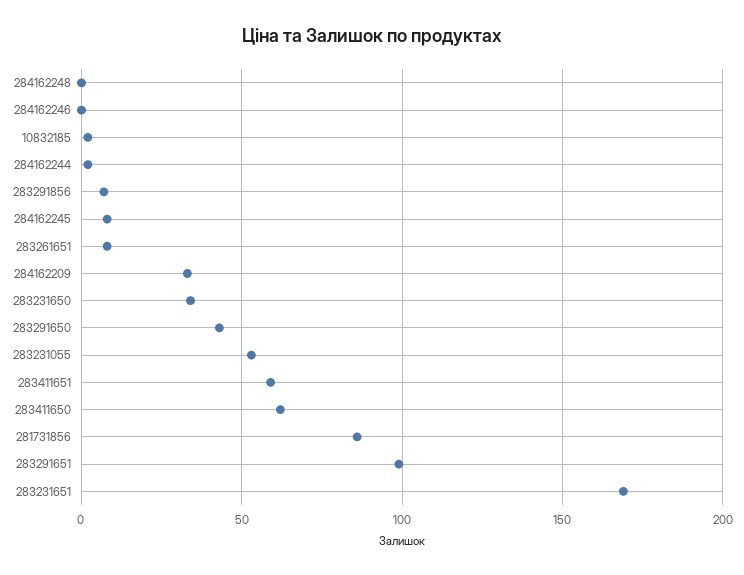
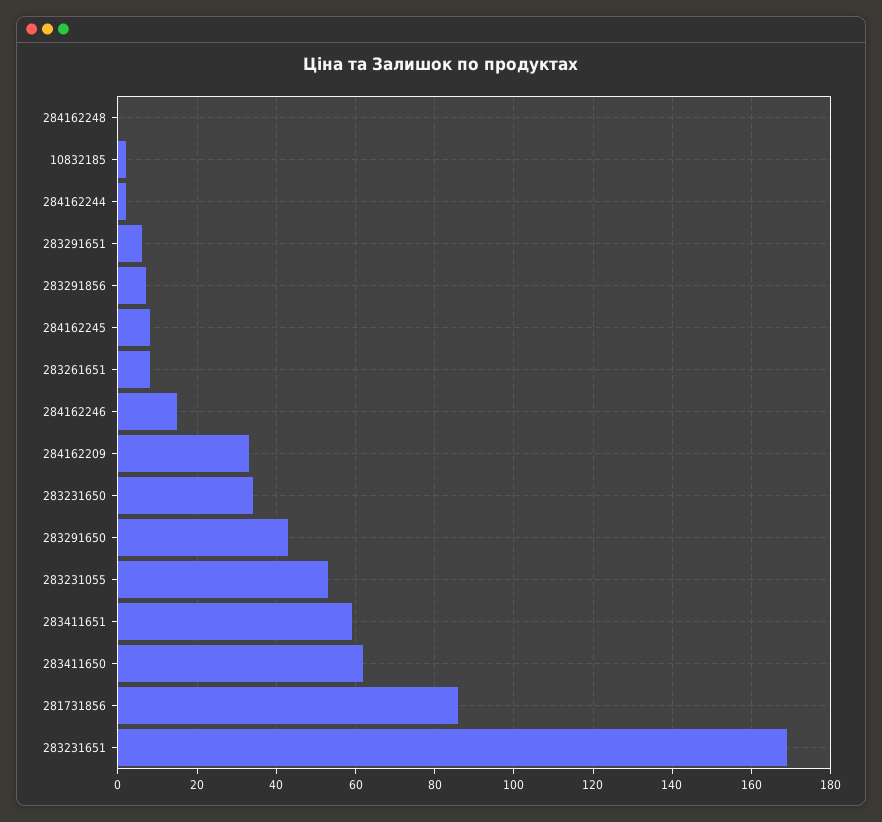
  {
    "284162248": 0,
-   "284162246": 0,
+   "284162246": 15,
    "10832185": 0,
    "284162244": 0,
    "283291856": 5,
    "284162245": 10,
    "283261651": 10,
    "284162209": 35,
    "283231650": 35,
    "283291650": 45,
    "283231055": 55,
    "283411651": 60,
    "283411650": 60,
    "281731856": 85,
-   "283291651": 100,
+   "283291651": 5,
    "283231651": 170
  }

